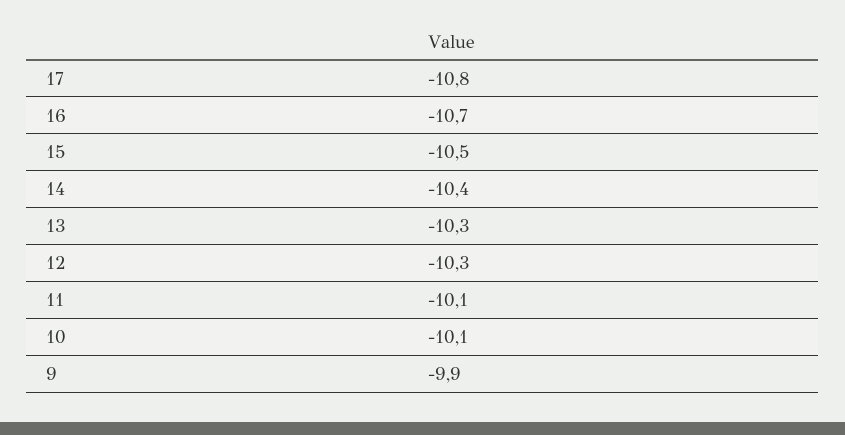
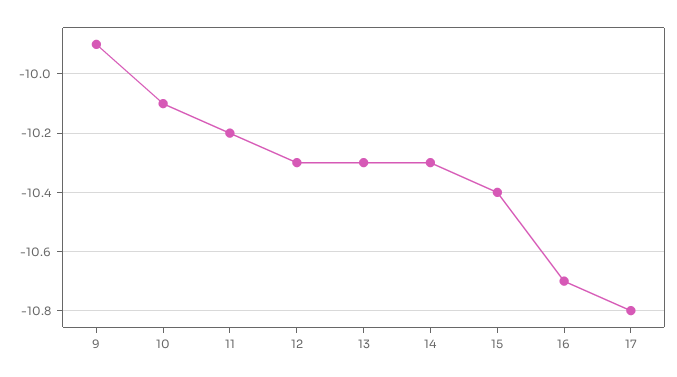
  {
    "17": -10.8,
    "16": -10.7,
-   "15": -10.5,
+   "15": -10.4,
-   "14": -10.4,
+   "14": -10.3,
    "13": -10.3,
    "12": -10.3,
-   "11": -10.1,
+   "11": -10.2,
    "10": -10.1,
    "9": -9.9
  }

